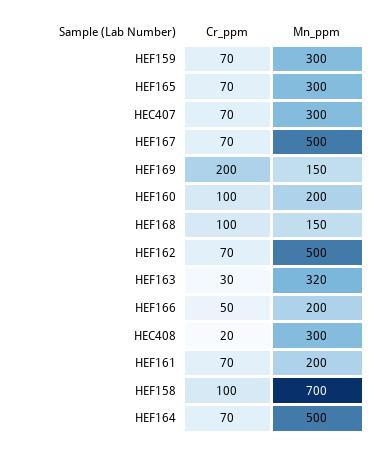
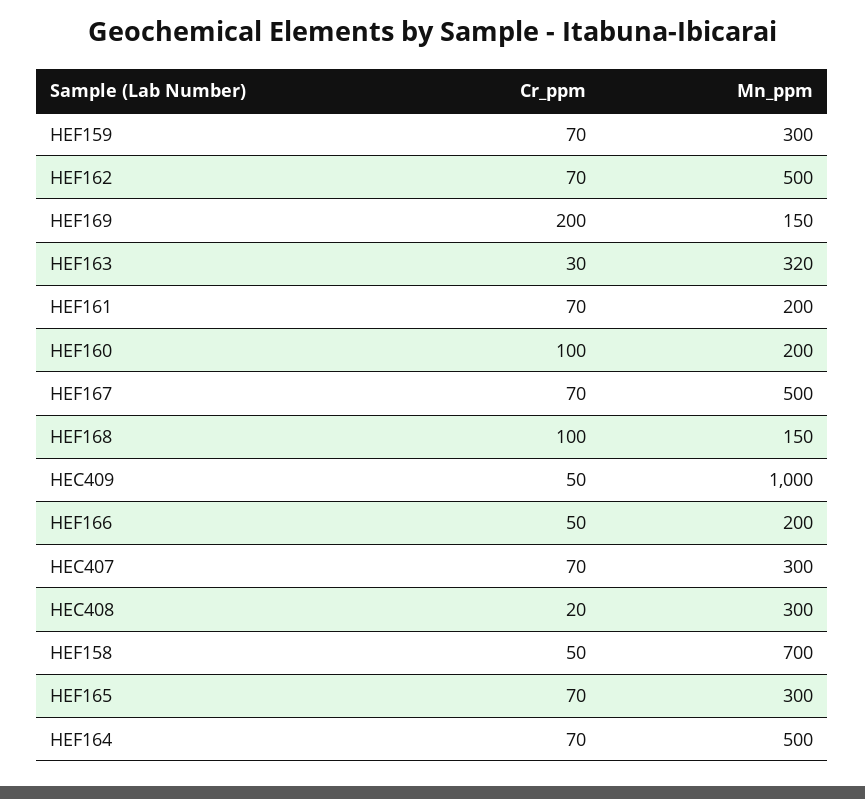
  {
    "Cr_ppm": {
      "HEF159": 70,
      "HEF165": 70,
      "HEC407": 70,
      "HEF167": 70,
      "HEF169": 200,
      "HEF160": 100,
      "HEF168": 100,
      "HEF162": 70,
      "HEF163": 30,
      "HEF166": 50,
      "HEC408": 20,
      "HEF161": 70,
-     "HEF158": 100,
+     "HEF158": 50,
-     "HEF164": 70
+     "HEF164": 70,
+     "HEC409": 50
    },
    "Mn_ppm": {
      "HEF159": 300,
      "HEF165": 300,
      "HEC407": 300,
      "HEF167": 500,
      "HEF169": 150,
      "HEF160": 200,
      "HEF168": 150,
      "HEF162": 500,
      "HEF163": 320,
      "HEF166": 200,
      "HEC408": 300,
      "HEF161": 200,
      "HEF158": 700,
-     "HEF164": 500
+     "HEF164": 500,
+     "HEC409": 1000
    }
  }

